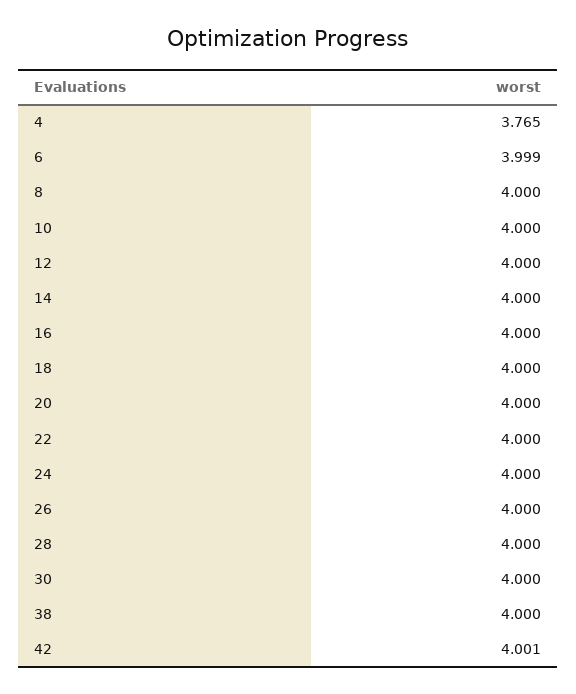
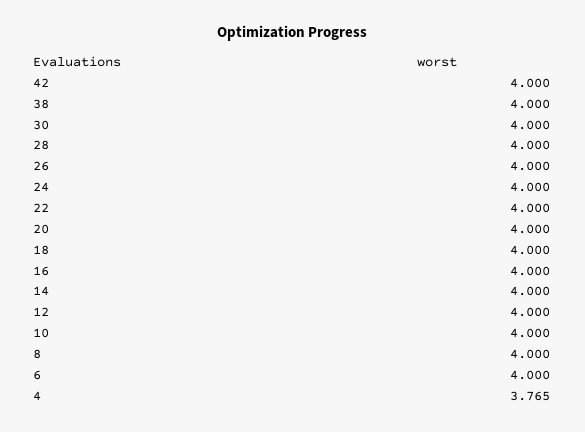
  {
    "4": 3.765,
-   "6": 3.999,
+   "6": 4,
    "8": 4,
    "10": 4,
    "12": 4,
    "14": 4,
    "16": 4,
    "18": 4,
    "20": 4,
    "22": 4,
    "24": 4,
    "26": 4,
    "28": 4,
    "30": 4,
    "38": 4,
-   "42": 4.001
+   "42": 4
  }

